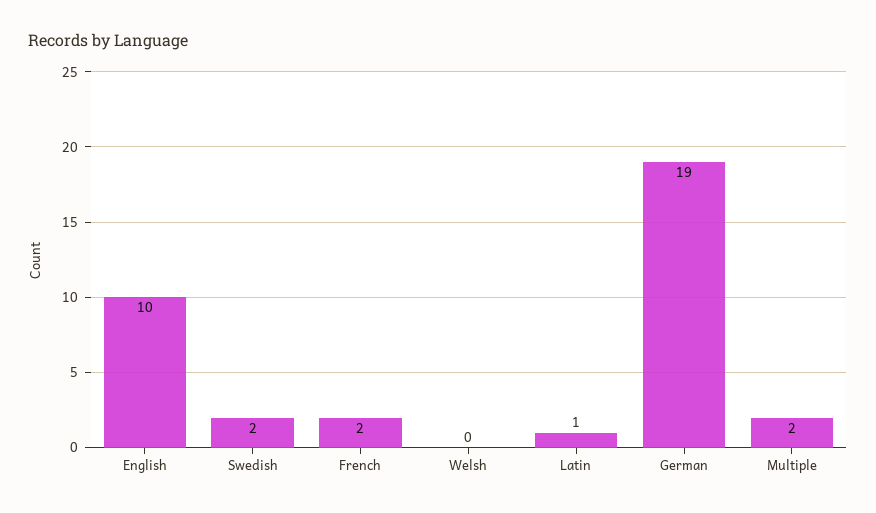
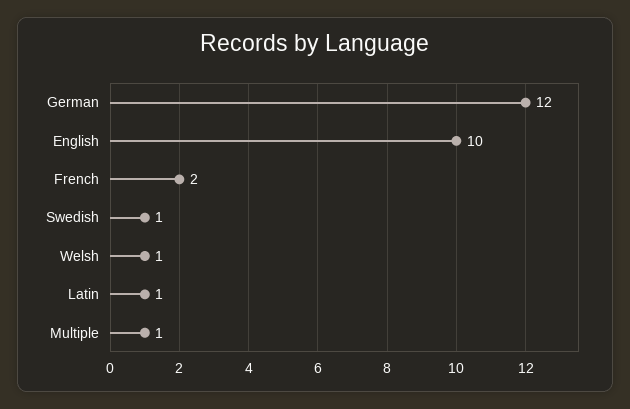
  {
    "English": 10,
-   "Swedish": 2,
+   "Swedish": 1,
    "French": 2,
-   "Welsh": 0,
+   "Welsh": 1,
    "Latin": 1,
-   "German": 19,
+   "German": 12,
-   "Multiple": 2
+   "Multiple": 1
  }

